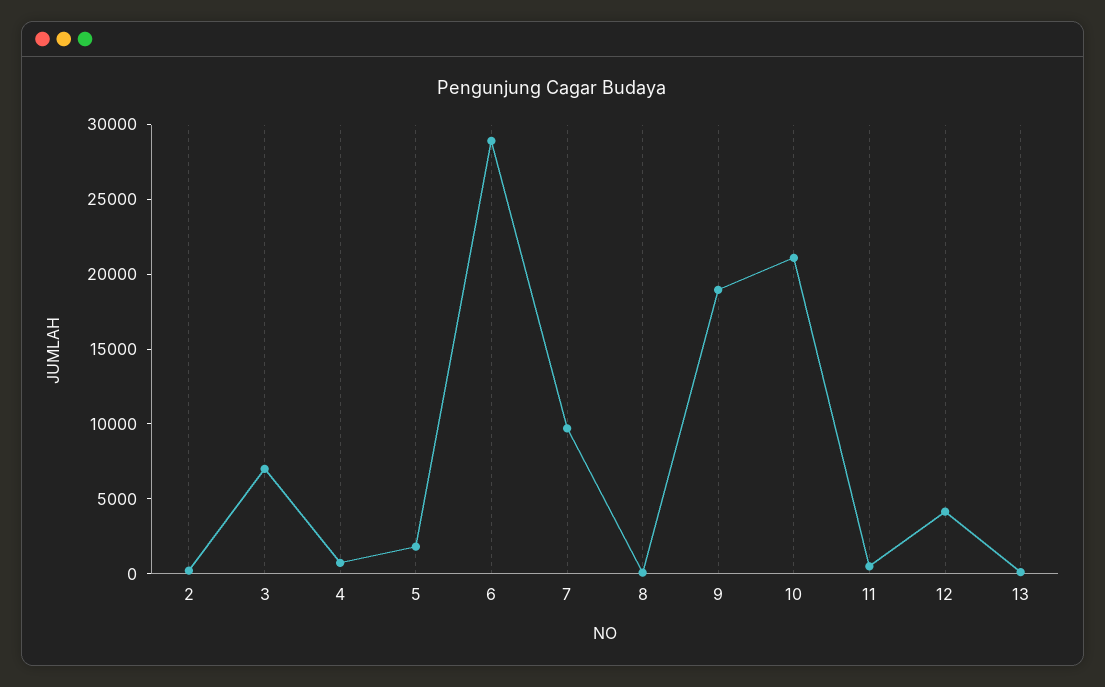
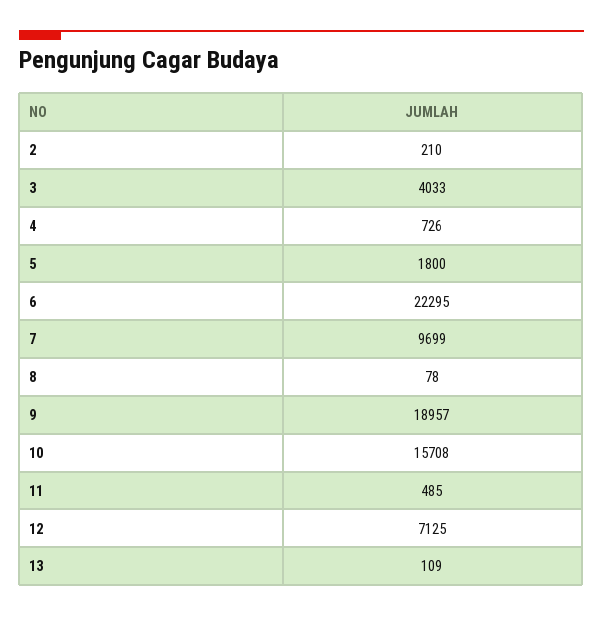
  {
    "2": 210,
-   "3": 7000,
+   "3": 4033,
    "4": 726,
    "5": 1800,
-   "6": 29000,
+   "6": 22295,
    "7": 9699,
    "8": 78,
    "9": 18957,
-   "10": 21000,
+   "10": 15708,
    "11": 485,
-   "12": 4000,
+   "12": 7125,
    "13": 109
  }

